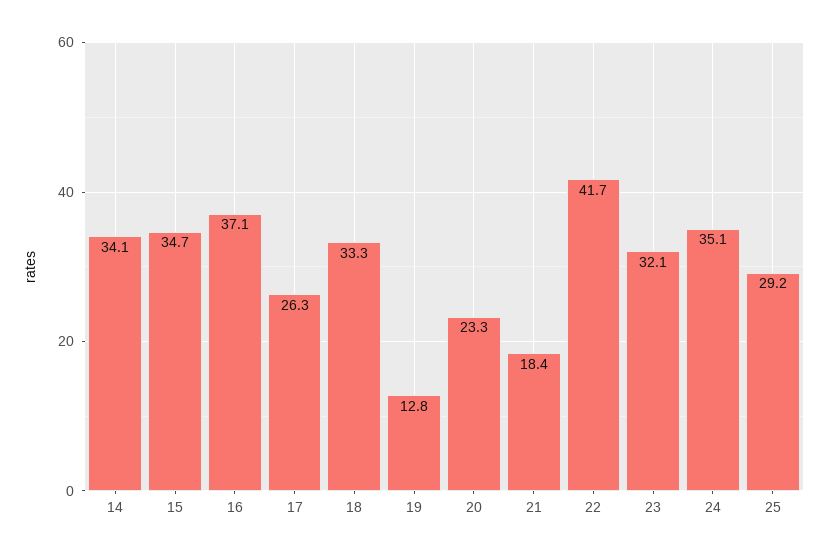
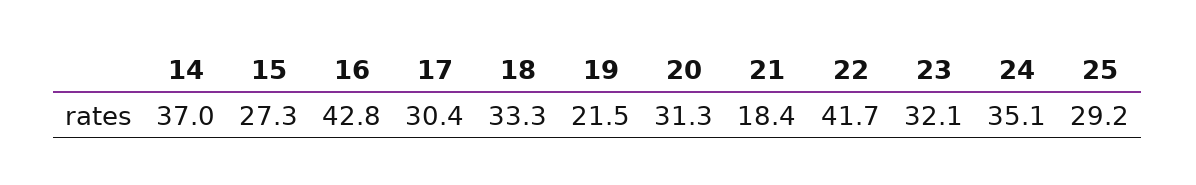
  {
-   "14": 34.1,
+   "14": 37,
-   "15": 34.7,
+   "15": 27.3,
-   "16": 37.1,
+   "16": 42.8,
-   "17": 26.3,
+   "17": 30.4,
    "18": 33.3,
-   "19": 12.8,
+   "19": 21.5,
-   "20": 23.3,
+   "20": 31.3,
    "21": 18.4,
    "22": 41.7,
    "23": 32.1,
    "24": 35.1,
    "25": 29.2
  }

